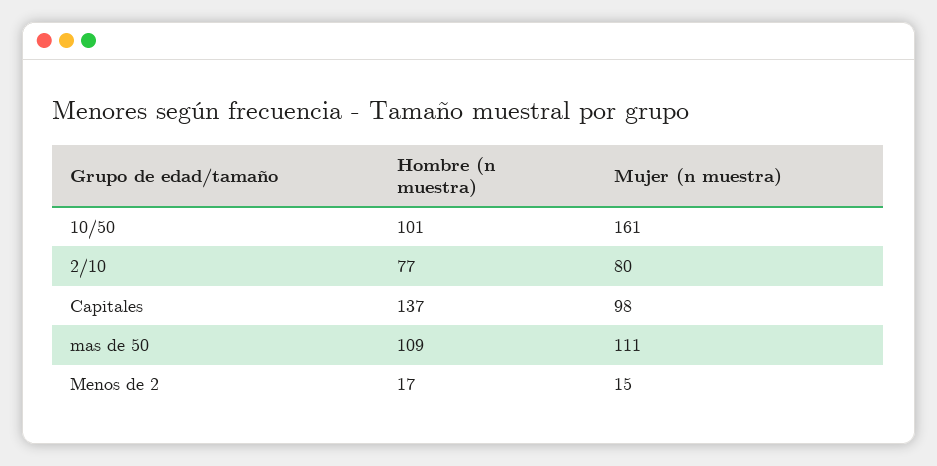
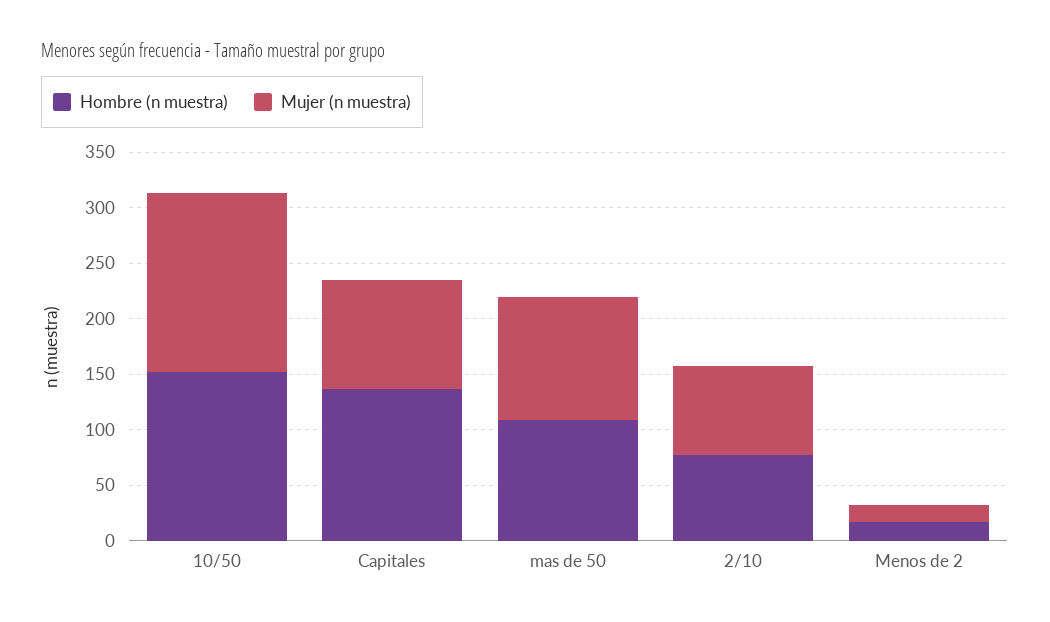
  {
    "Hombre (n muestra)": {
-     "10/50": 101,
+     "10/50": 150,
      "2/10": 77,
      "Capitales": 137,
      "mas de 50": 109,
      "Menos de 2": 17
    },
    "Mujer (n muestra)": {
      "10/50": 161,
      "2/10": 80,
      "Capitales": 98,
      "mas de 50": 111,
      "Menos de 2": 15
    }
  }

